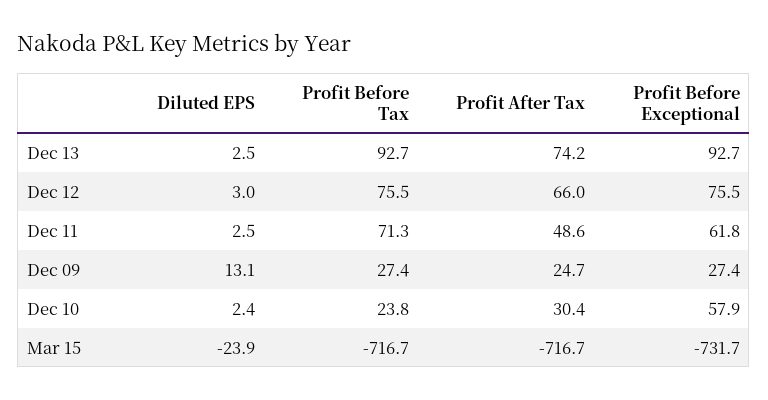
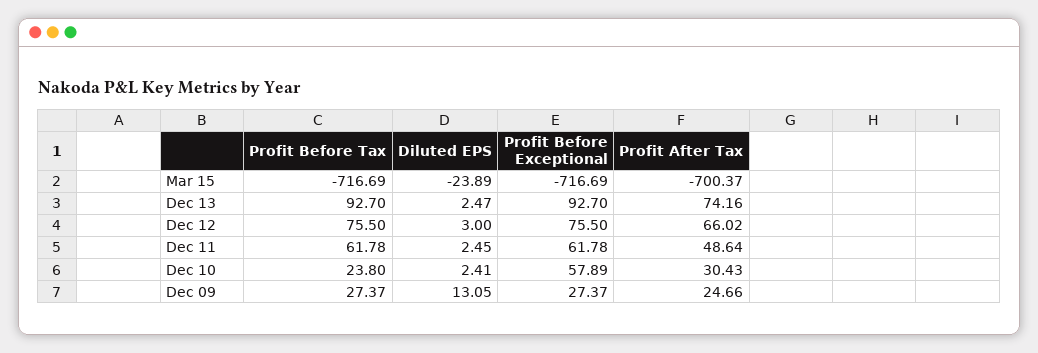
  {
    "Diluted EPS": {
      "Dec 13": 2.47,
      "Dec 12": 3,
      "Dec 11": 2.45,
      "Dec 09": 13.05,
      "Dec 10": 2.41,
      "Mar 15": -23.89
    },
    "Profit Before Tax": {
      "Dec 13": 92.7,
      "Dec 12": 75.5,
-     "Dec 11": 71.3,
+     "Dec 11": 61.78,
      "Dec 09": 27.37,
      "Dec 10": 23.8,
      "Mar 15": -716.69
    },
    "Profit After Tax": {
      "Dec 13": 74.16,
      "Dec 12": 66.02,
      "Dec 11": 48.64,
      "Dec 09": 24.66,
      "Dec 10": 30.43,
-     "Mar 15": -716.7
+     "Mar 15": -700.37
    },
    "Profit Before Exceptional": {
      "Dec 13": 92.7,
      "Dec 12": 75.5,
      "Dec 11": 61.78,
      "Dec 09": 27.37,
      "Dec 10": 57.89,
-     "Mar 15": -731.7
+     "Mar 15": -716.69
    }
  }

